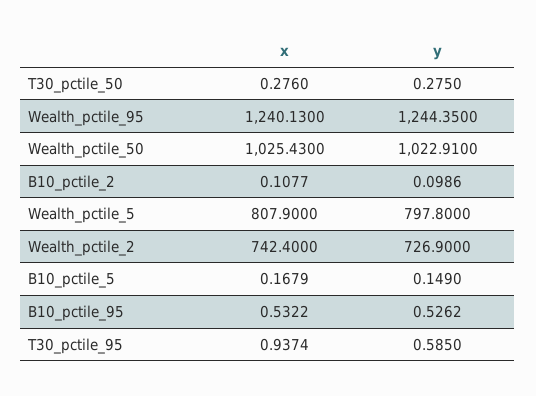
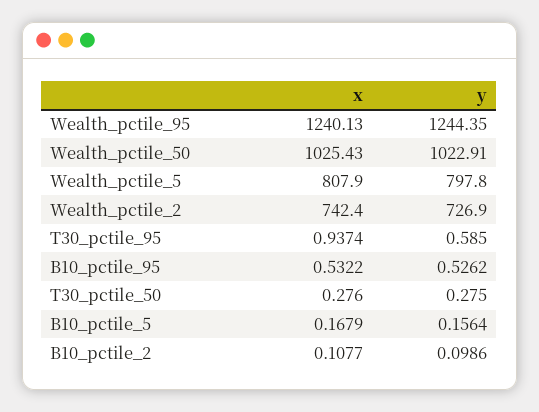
  {
    "x": {
      "T30_pctile_50": 0.276,
      "Wealth_pctile_95": 1240.13,
      "Wealth_pctile_50": 1025.43,
      "B10_pctile_2": 0.1077,
      "Wealth_pctile_5": 807.9,
      "Wealth_pctile_2": 742.4,
      "B10_pctile_5": 0.1679,
      "B10_pctile_95": 0.5322,
      "T30_pctile_95": 0.9374
    },
    "y": {
      "T30_pctile_50": 0.275,
      "Wealth_pctile_95": 1244.35,
      "Wealth_pctile_50": 1022.91,
      "B10_pctile_2": 0.0986,
      "Wealth_pctile_5": 797.8,
      "Wealth_pctile_2": 726.9,
-     "B10_pctile_5": 0.149,
+     "B10_pctile_5": 0.1564,
      "B10_pctile_95": 0.5262,
      "T30_pctile_95": 0.585
    }
  }

